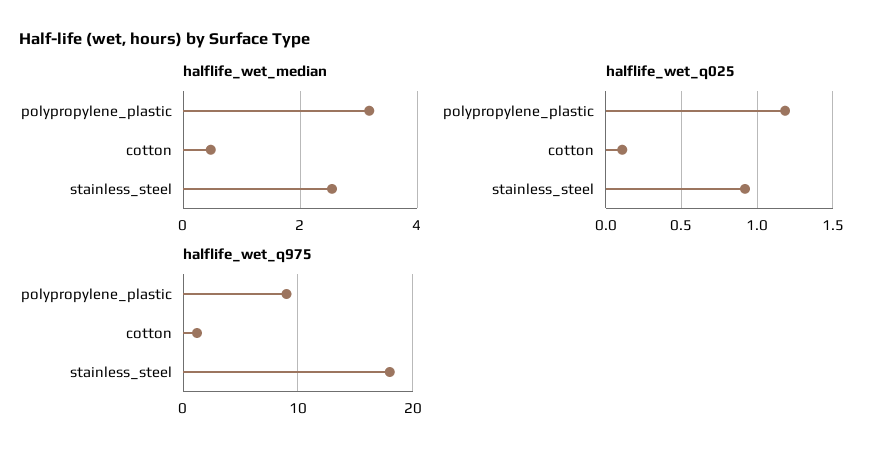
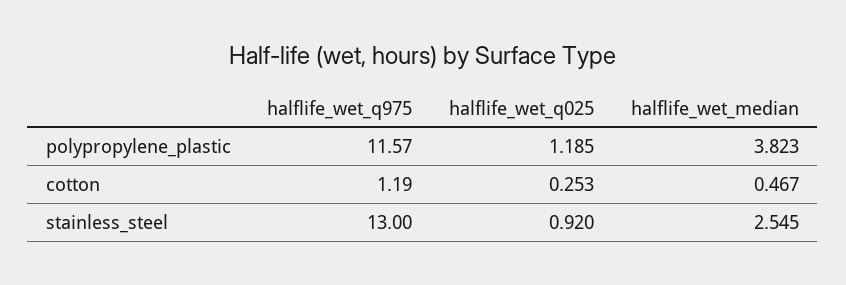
  {
    "halflife_wet_median": {
-     "polypropylene_plastic": 3.2,
+     "polypropylene_plastic": 3.823,
      "cotton": 0.467,
      "stainless_steel": 2.545
    },
    "halflife_wet_q025": {
      "polypropylene_plastic": 1.185,
-     "cotton": 0.1,
+     "cotton": 0.253,
      "stainless_steel": 0.92
    },
    "halflife_wet_q975": {
-     "polypropylene_plastic": 9,
+     "polypropylene_plastic": 11.57,
      "cotton": 1.19,
-     "stainless_steel": 18
+     "stainless_steel": 13
    }
  }

